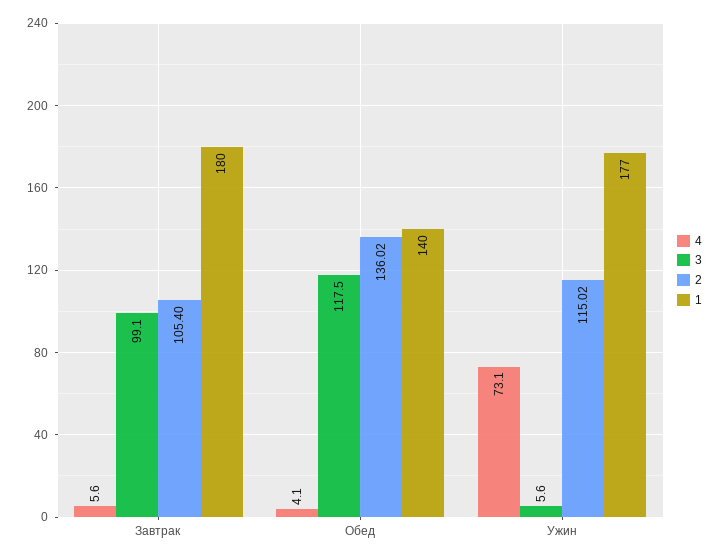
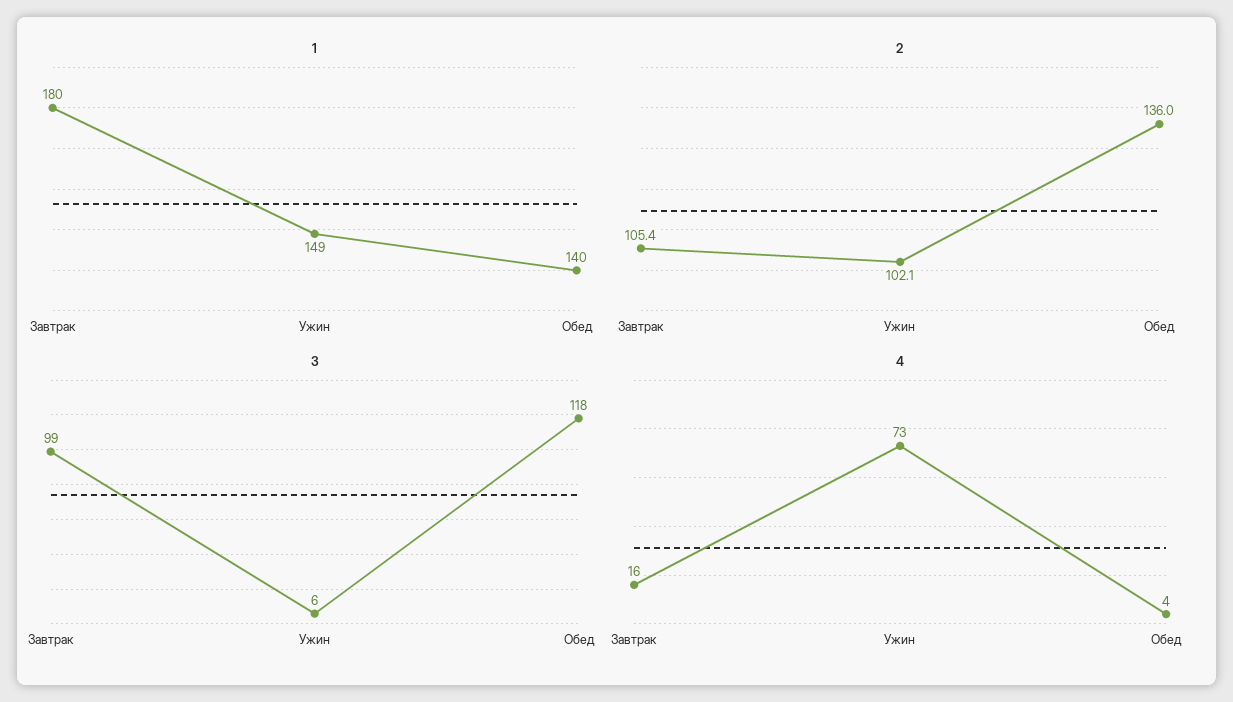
  {
    "4": {
-     "Завтрак": 5.6,
+     "Завтрак": 16,
      "Обед": 4.1,
      "Ужин": 73.1
    },
    "3": {
      "Завтрак": 99.1,
      "Обед": 117.5,
      "Ужин": 5.6
    },
    "2": {
      "Завтрак": 105.4,
      "Обед": 136.02,
-     "Ужин": 115.02
+     "Ужин": 102.1
    },
    "1": {
      "Завтрак": 180,
      "Обед": 140,
-     "Ужин": 177
+     "Ужин": 149
    }
  }

